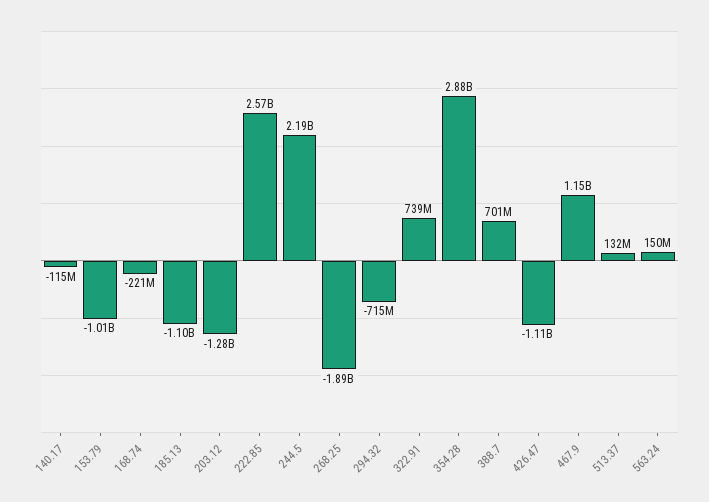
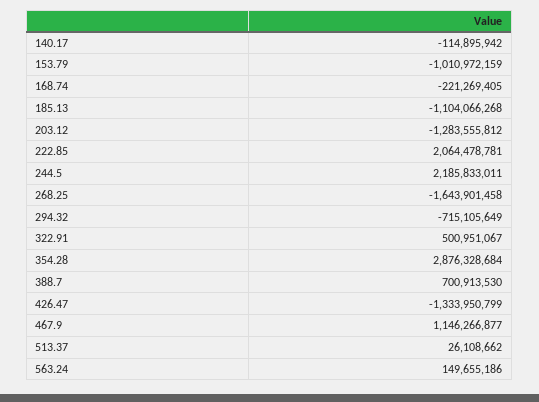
  {
    "140.17": -114895942,
    "153.79": -1010972159,
    "168.74": -221269405,
    "185.13": -1104066268,
    "203.12": -1283555812,
-   "222.85": 2570000000,
+   "222.85": 2064478781,
    "244.5": 2185833011,
-   "268.25": -1890000000,
+   "268.25": -1643901458,
    "294.32": -715105649,
-   "322.91": 739000000,
+   "322.91": 500951067,
    "354.28": 2876328684,
    "388.7": 700913530,
-   "426.47": -1110000000,
+   "426.47": -1333950799,
    "467.9": 1146266877,
-   "513.37": 132000000,
+   "513.37": 26108662,
    "563.24": 149655186
  }

